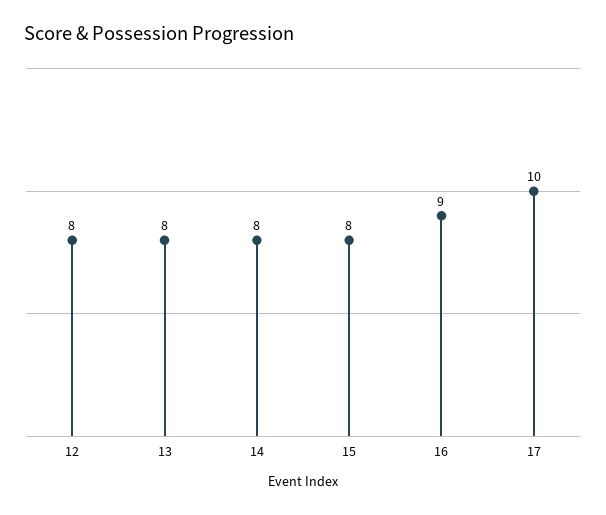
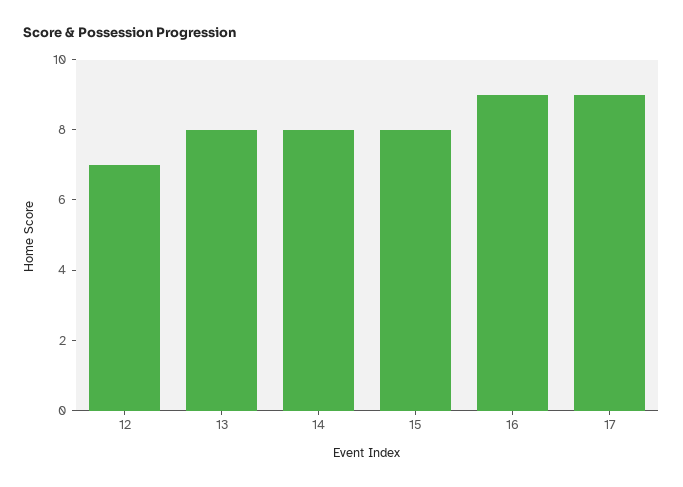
  {
-   "12": 8,
+   "12": 7,
    "13": 8,
    "14": 8,
    "15": 8,
    "16": 9,
-   "17": 10
+   "17": 9
  }

